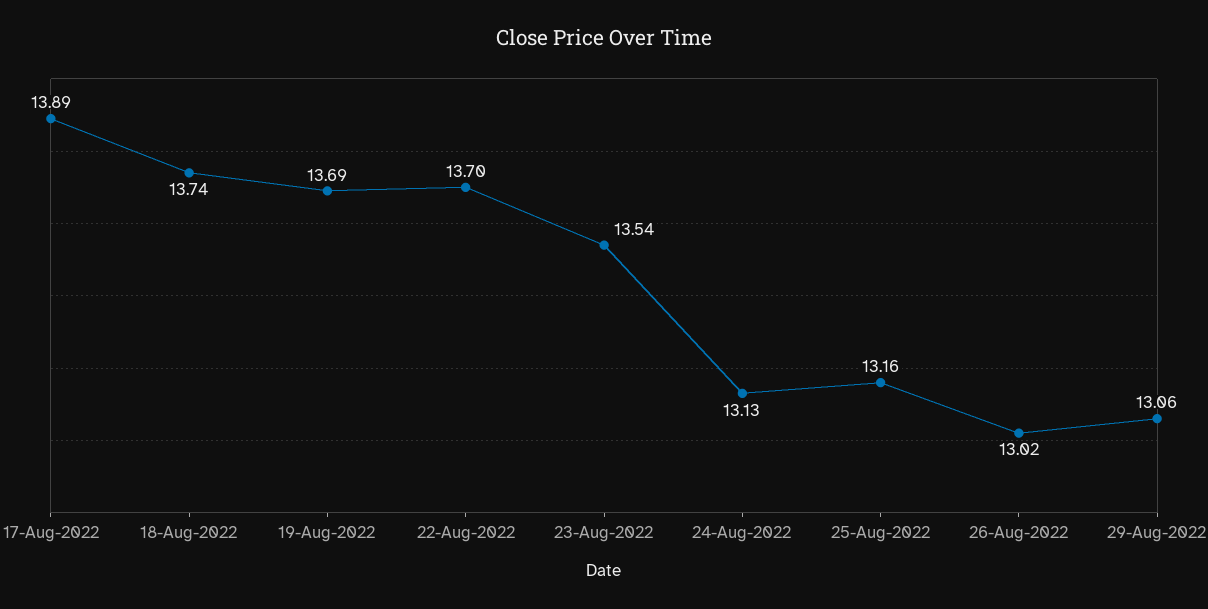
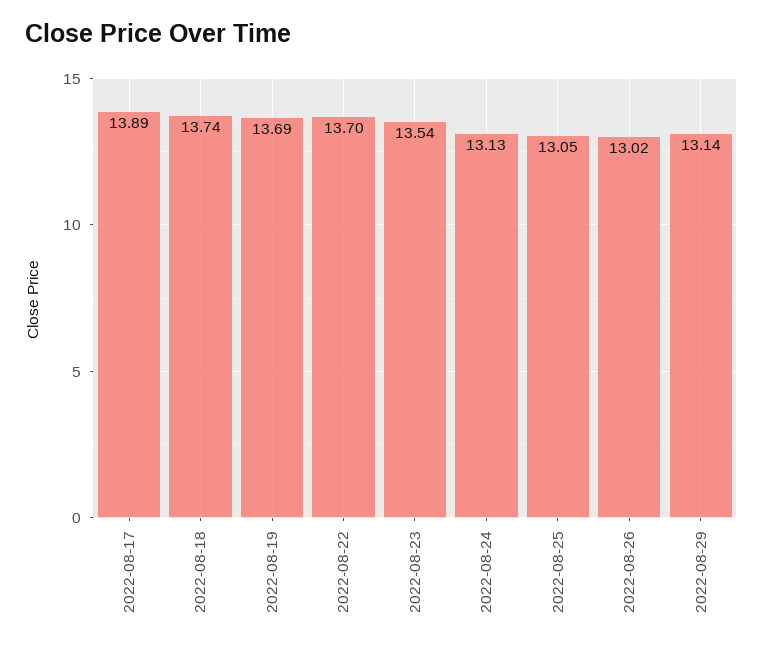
  {
    "17-Aug-2022": 13.89,
    "18-Aug-2022": 13.74,
    "19-Aug-2022": 13.69,
    "22-Aug-2022": 13.7,
    "23-Aug-2022": 13.54,
    "24-Aug-2022": 13.13,
-   "25-Aug-2022": 13.16,
+   "25-Aug-2022": 13.05,
    "26-Aug-2022": 13.02,
-   "29-Aug-2022": 13.06
+   "29-Aug-2022": 13.14
  }

